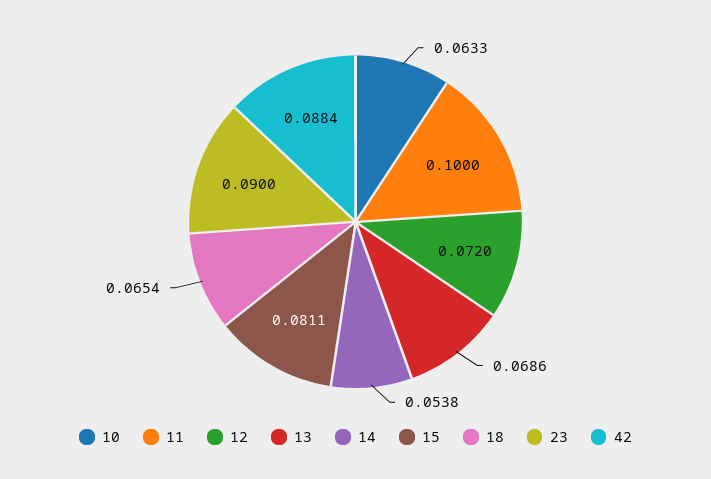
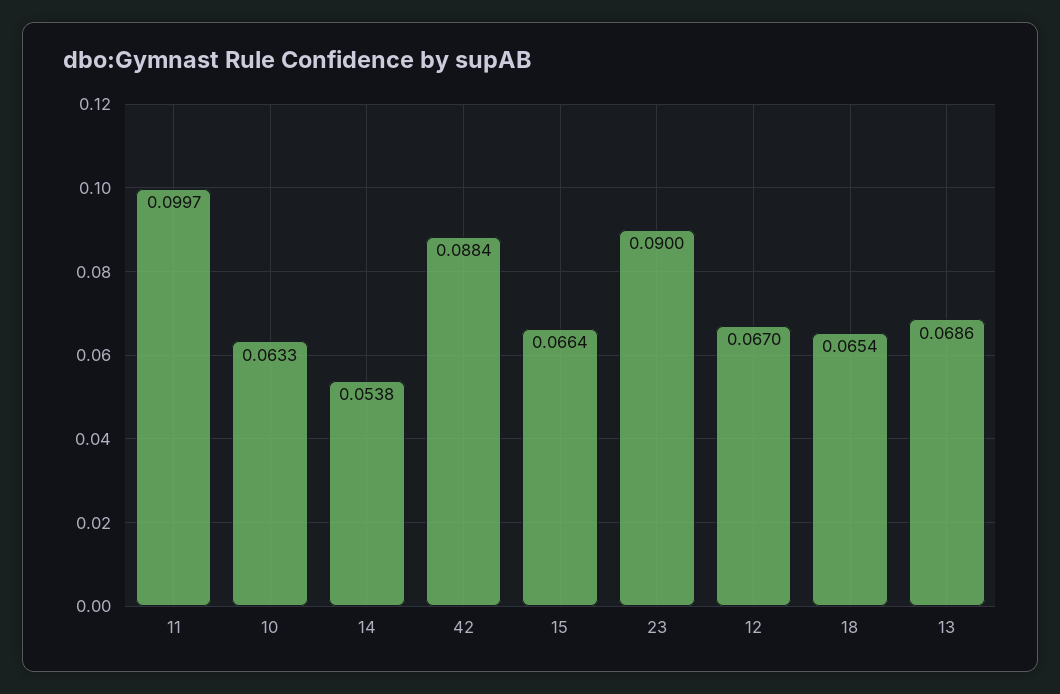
  {
    "10": 0.0633,
-   "11": 0.1,
+   "11": 0.0997,
-   "12": 0.072,
+   "12": 0.067,
    "13": 0.0686,
    "14": 0.0538,
-   "15": 0.0811,
+   "15": 0.0664,
    "18": 0.0654,
    "23": 0.09,
    "42": 0.0884
  }

